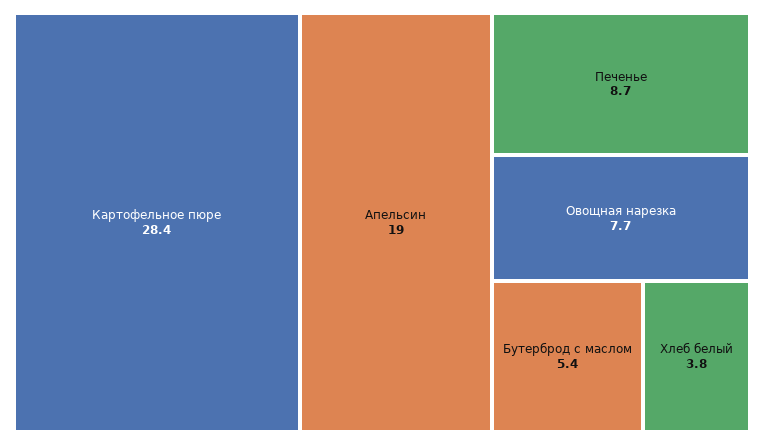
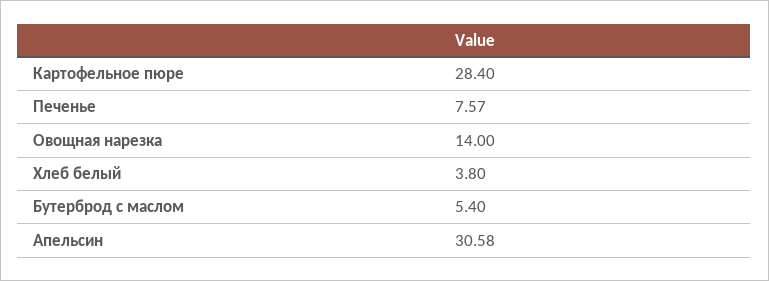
  {
    "Картофельное пюре": 28.4,
-   "Апельсин": 19,
+   "Апельсин": 30.58,
-   "Печенье": 8.7,
+   "Печенье": 7.57,
-   "Овощная нарезка": 7.7,
+   "Овощная нарезка": 14,
    "Бутерброд с маслом": 5.4,
    "Хлеб белый": 3.8
  }

